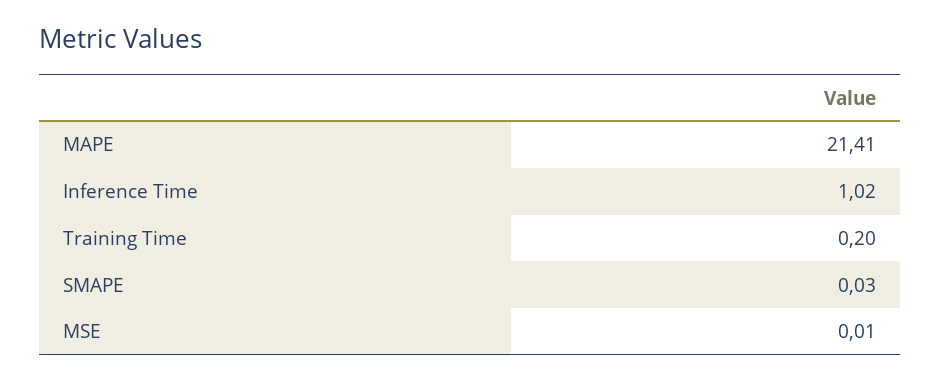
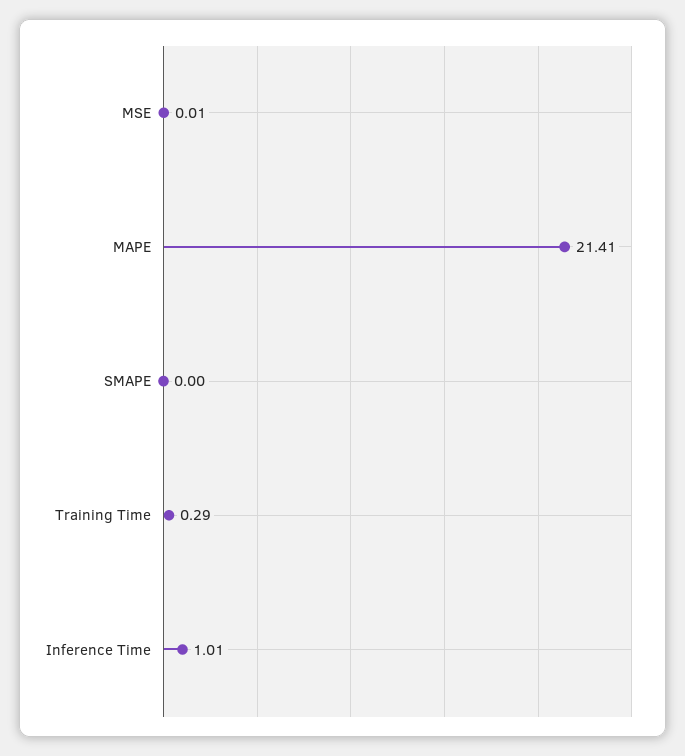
  {
    "MAPE": 21.41,
-   "Inference Time": 1.02,
+   "Inference Time": 1.01,
-   "Training Time": 0.2,
+   "Training Time": 0.29,
-   "SMAPE": 0.03,
+   "SMAPE": 0,
    "MSE": 0.01
  }

